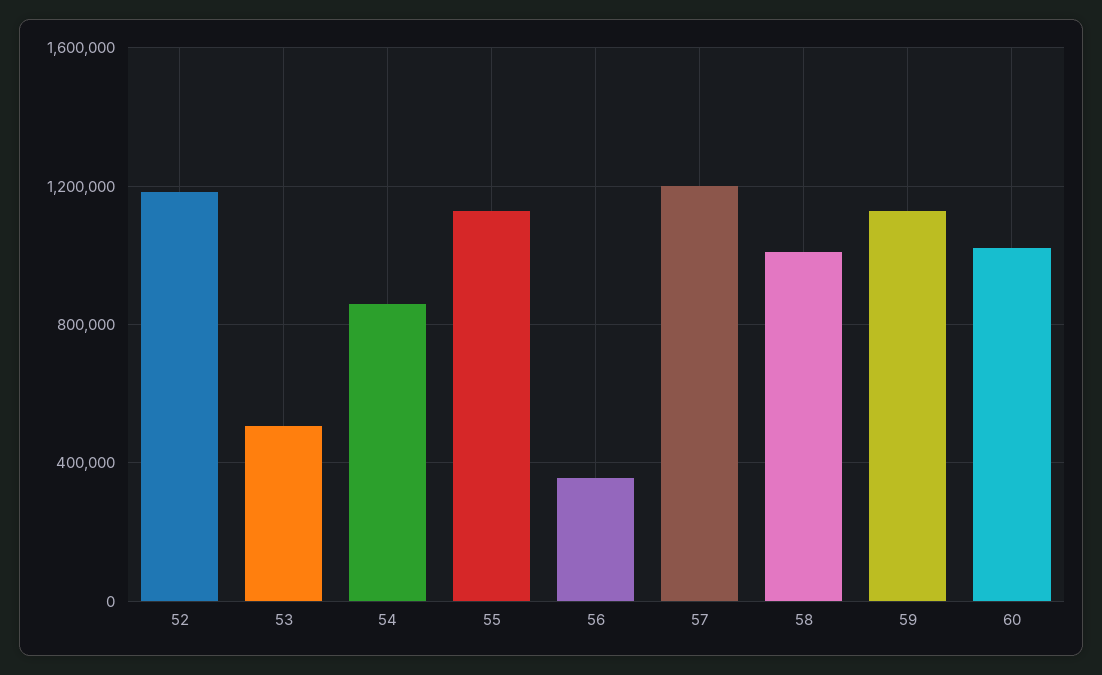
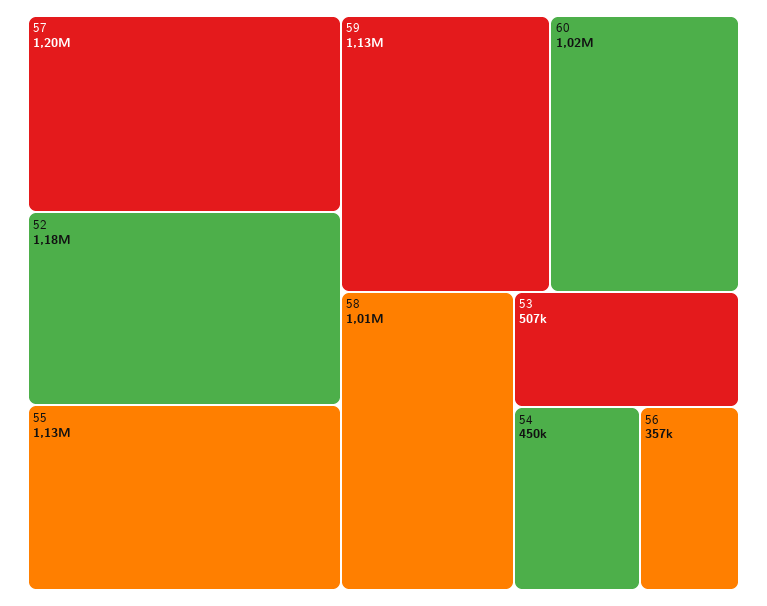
  {
    "52": 1180000,
    "53": 507000,
-   "54": 850000,
+   "54": 450000,
    "55": 1130000,
    "56": 357000,
    "57": 1200000,
    "58": 1010000,
    "59": 1130000,
    "60": 1020000
  }

